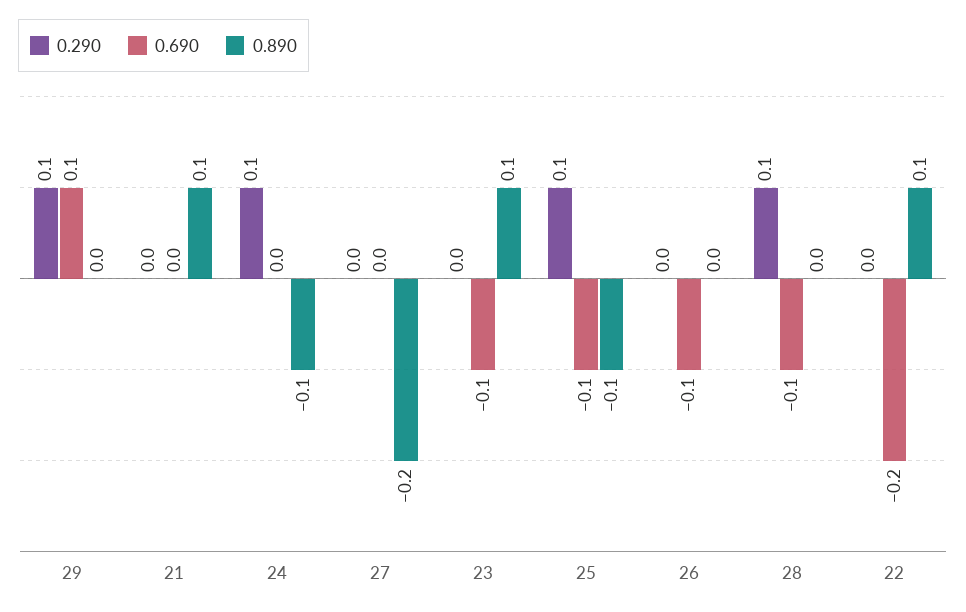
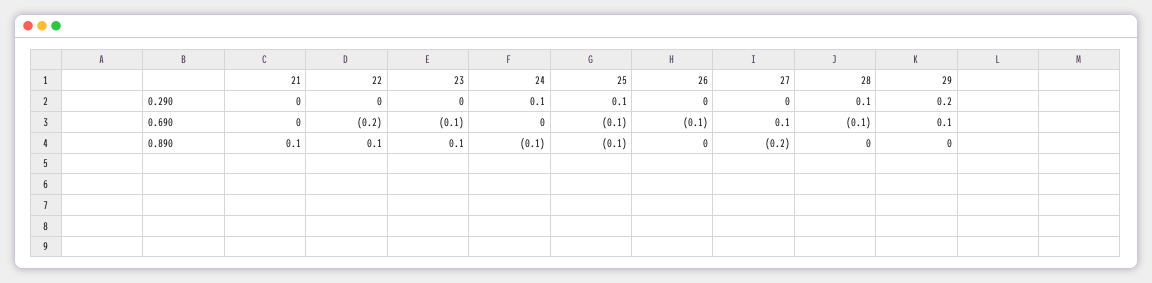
  {
    "0.290": {
-     "29": 0.1,
+     "29": 0.2,
      "21": 0,
      "24": 0.1,
      "27": 0,
      "23": 0,
      "25": 0.1,
      "26": 0,
      "28": 0.1,
      "22": 0
    },
    "0.690": {
      "29": 0.1,
      "21": 0,
      "24": 0,
-     "27": 0,
+     "27": 0.1,
      "23": -0.1,
      "25": -0.1,
      "26": -0.1,
      "28": -0.1,
      "22": -0.2
    },
    "0.890": {
      "29": 0,
      "21": 0.1,
      "24": -0.1,
      "27": -0.2,
      "23": 0.1,
      "25": -0.1,
      "26": 0,
      "28": 0,
      "22": 0.1
    }
  }

